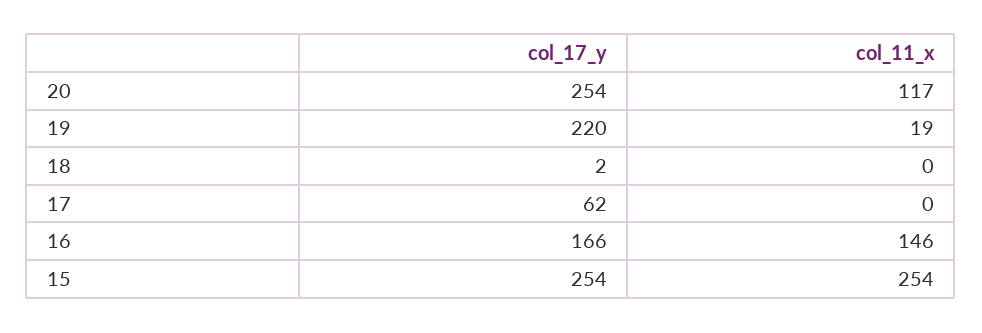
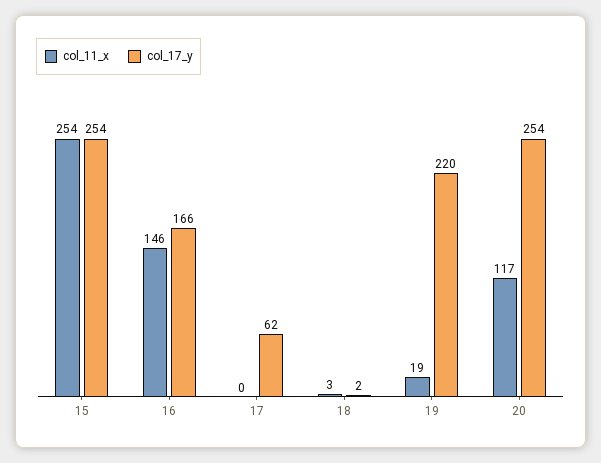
  {
    "col_17_y": {
      "20": 254,
      "19": 220,
      "18": 2,
      "17": 62,
      "16": 166,
      "15": 254
    },
    "col_11_x": {
      "20": 117,
      "19": 19,
-     "18": 0,
+     "18": 3,
      "17": 0,
      "16": 146,
      "15": 254
    }
  }

